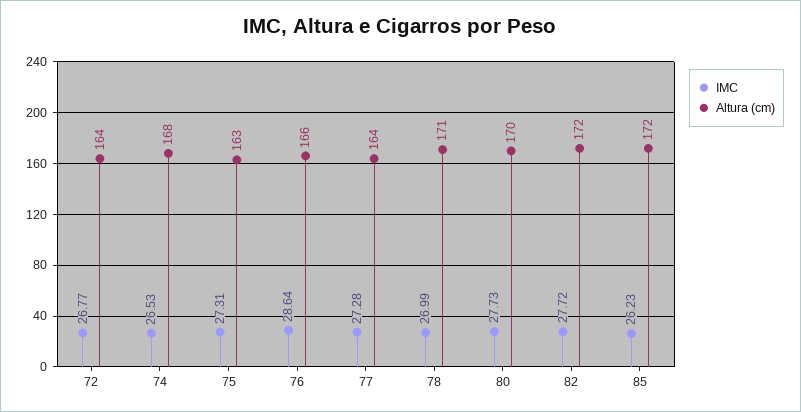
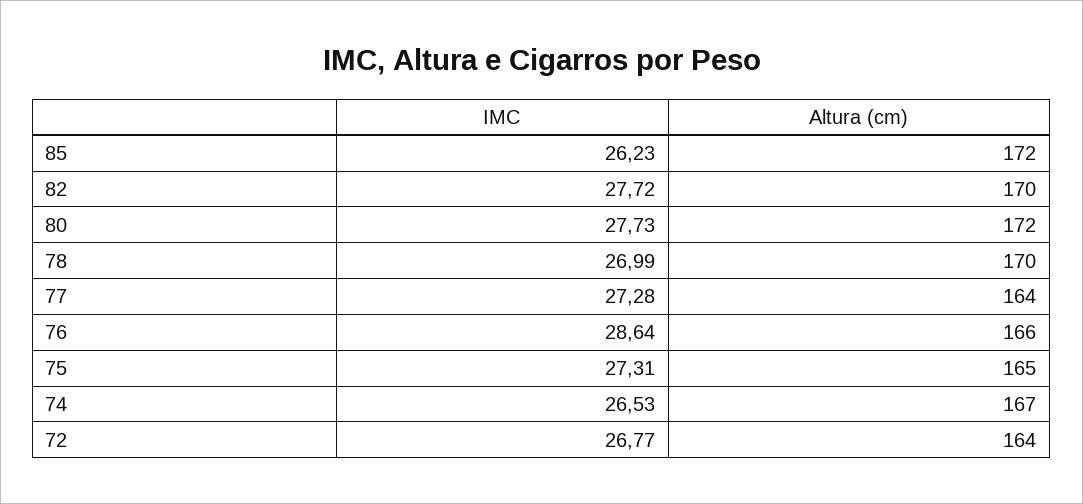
  {
    "IMC": {
      "72": 26.77,
      "74": 26.53,
      "75": 27.31,
      "76": 28.64,
      "77": 27.28,
      "78": 26.99,
      "80": 27.73,
      "82": 27.72,
      "85": 26.23
    },
    "Altura (cm)": {
      "72": 164,
-     "74": 168,
+     "74": 167,
-     "75": 163,
+     "75": 165,
      "76": 166,
      "77": 164,
-     "78": 171,
+     "78": 170,
-     "80": 170,
+     "80": 172,
-     "82": 172,
+     "82": 170,
      "85": 172
    }
  }

